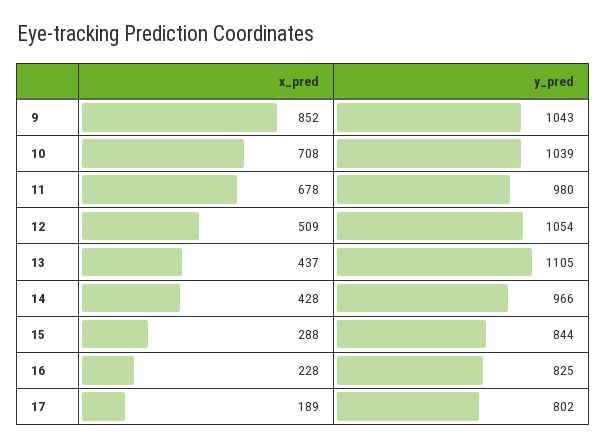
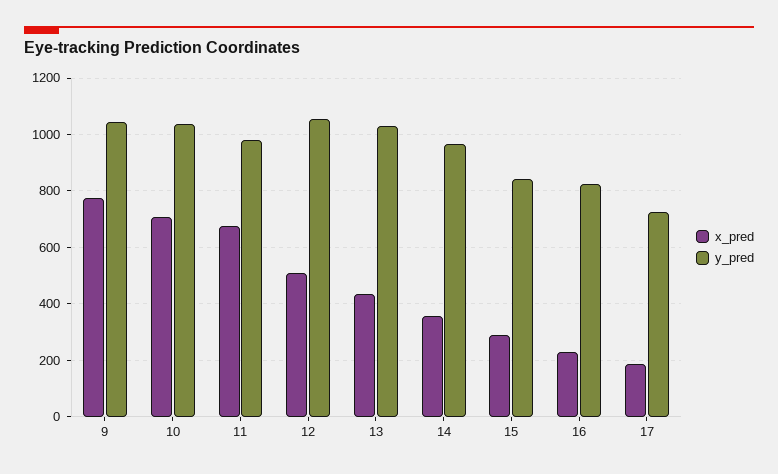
  {
    "x_pred": {
-     "9": 852,
+     "9": 775,
      "10": 708,
      "11": 678,
      "12": 509,
      "13": 437,
-     "14": 428,
+     "14": 350,
      "15": 288,
      "16": 228,
      "17": 189
    },
    "y_pred": {
      "9": 1043,
      "10": 1039,
      "11": 980,
      "12": 1054,
-     "13": 1105,
+     "13": 1025,
      "14": 966,
      "15": 844,
      "16": 825,
-     "17": 802
+     "17": 725
    }
  }

